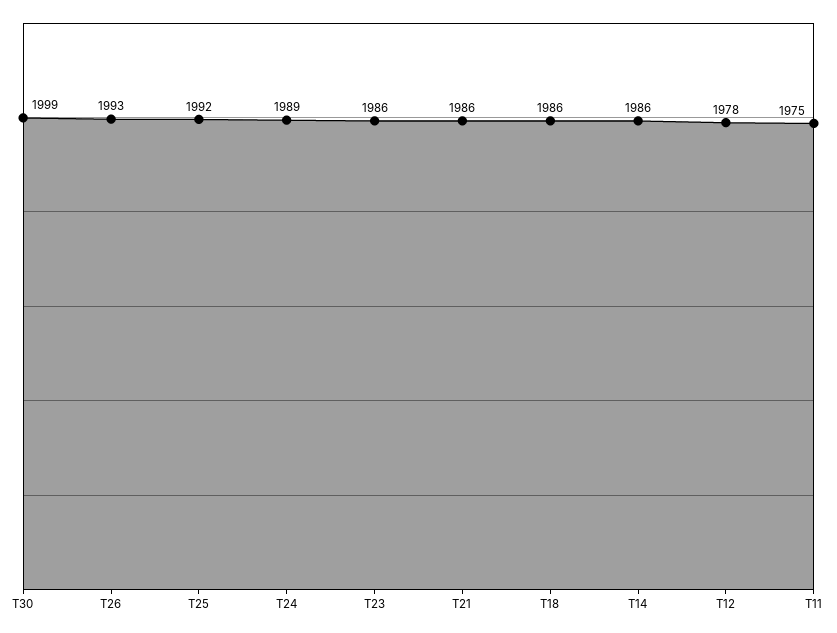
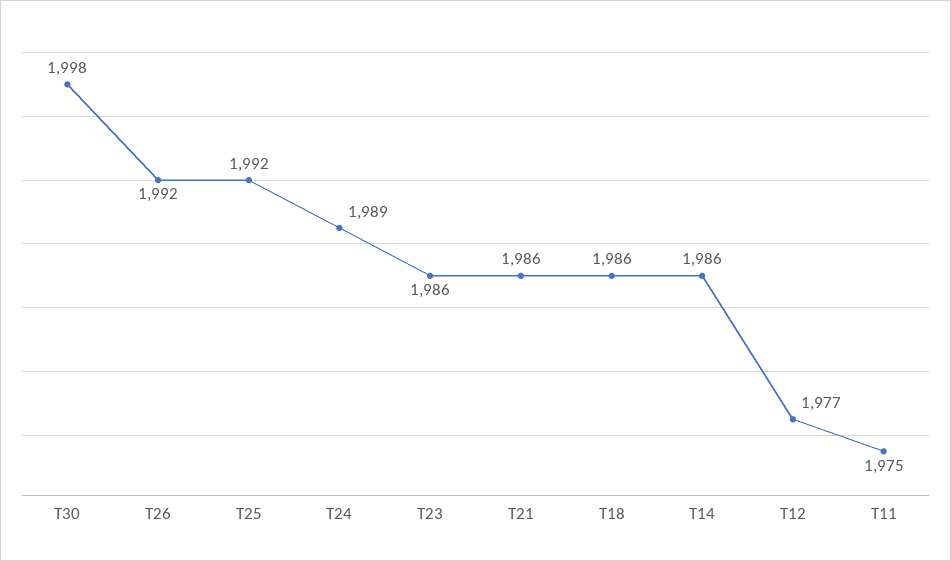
  {
-   "T30": 1999,
+   "T30": 1998,
-   "T26": 1993,
+   "T26": 1992,
    "T25": 1992,
    "T24": 1989,
    "T23": 1986,
    "T21": 1986,
    "T18": 1986,
    "T14": 1986,
-   "T12": 1978,
+   "T12": 1977,
    "T11": 1975
  }

